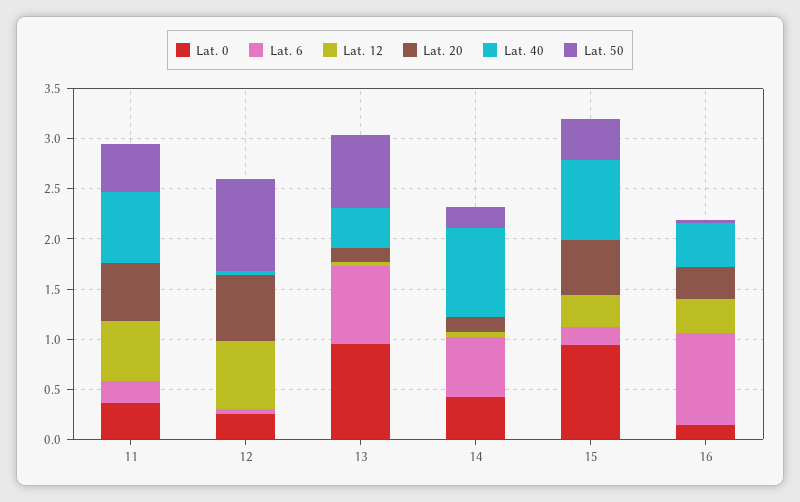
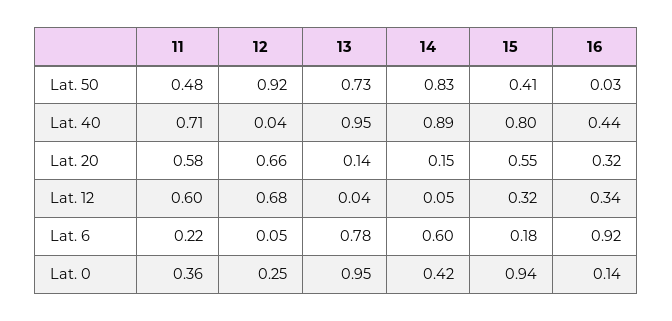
  {
    "Lat. 0": {
      "11": 0.36,
      "12": 0.25,
      "13": 0.95,
      "14": 0.42,
      "15": 0.94,
      "16": 0.14
    },
    "Lat. 6": {
      "11": 0.22,
      "12": 0.05,
      "13": 0.78,
      "14": 0.6,
      "15": 0.18,
      "16": 0.92
    },
    "Lat. 12": {
      "11": 0.6,
      "12": 0.68,
      "13": 0.04,
      "14": 0.05,
      "15": 0.32,
      "16": 0.34
    },
    "Lat. 20": {
      "11": 0.58,
      "12": 0.66,
      "13": 0.14,
      "14": 0.15,
      "15": 0.55,
      "16": 0.32
    },
    "Lat. 40": {
      "11": 0.71,
      "12": 0.04,
-     "13": 0.4,
+     "13": 0.95,
      "14": 0.89,
      "15": 0.8,
      "16": 0.44
    },
    "Lat. 50": {
      "11": 0.48,
      "12": 0.92,
      "13": 0.73,
-     "14": 0.2,
+     "14": 0.83,
      "15": 0.41,
      "16": 0.03
    }
  }

